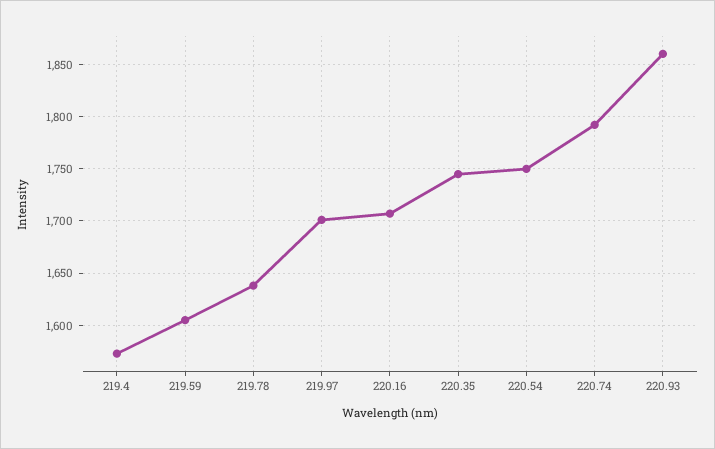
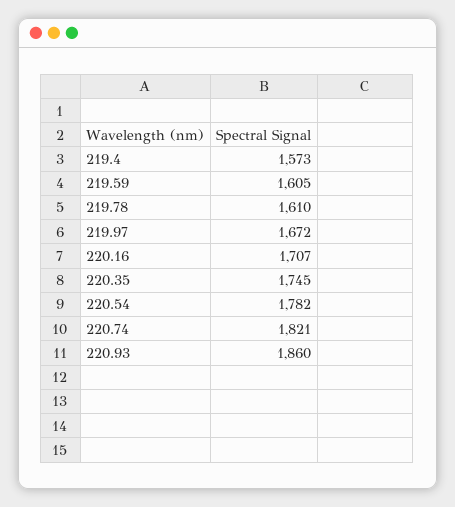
  {
    "219.4": 1573,
    "219.59": 1605,
-   "219.78": 1640,
+   "219.78": 1610,
-   "219.97": 1700,
+   "219.97": 1672,
    "220.16": 1707,
    "220.35": 1745,
-   "220.54": 1750,
+   "220.54": 1782,
-   "220.74": 1790,
+   "220.74": 1821,
    "220.93": 1860
  }

